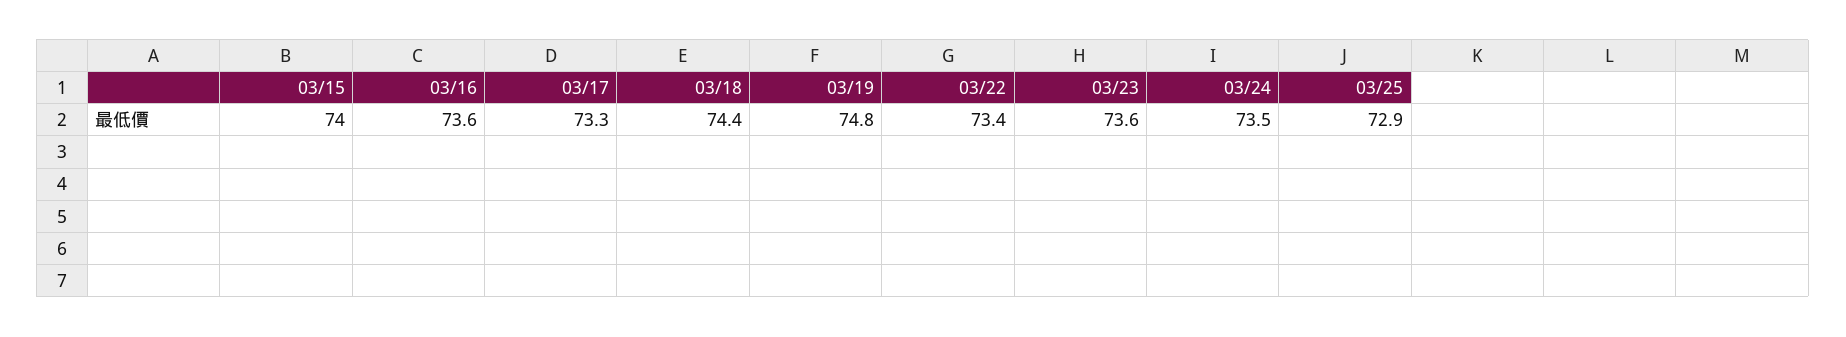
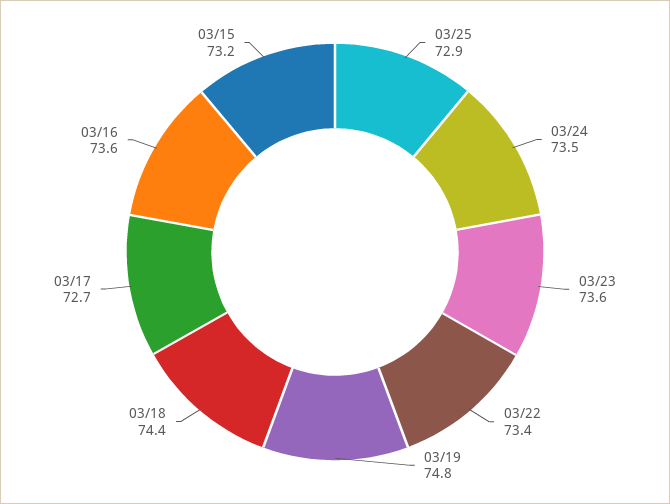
  {
-   "03/15": 74,
+   "03/15": 73.2,
    "03/16": 73.6,
-   "03/17": 73.3,
+   "03/17": 72.7,
    "03/18": 74.4,
    "03/19": 74.8,
    "03/22": 73.4,
    "03/23": 73.6,
    "03/24": 73.5,
    "03/25": 72.9
  }

